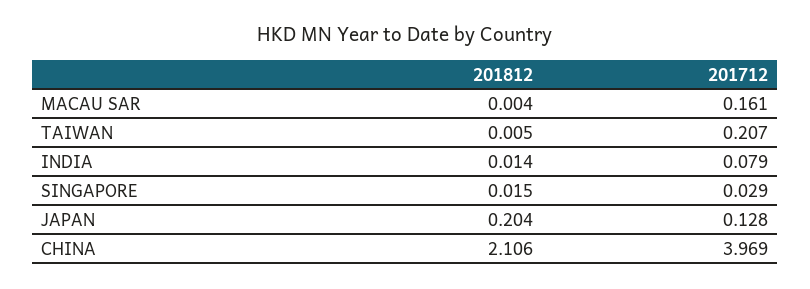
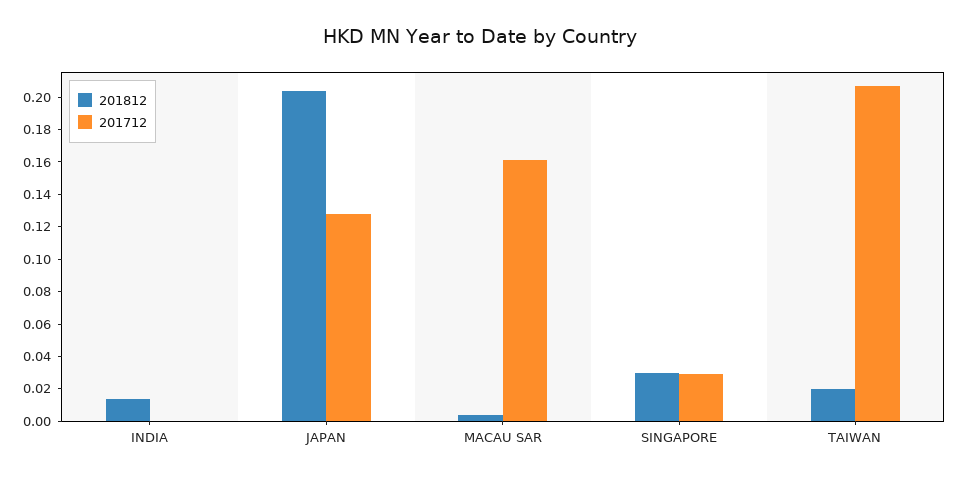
  {
    "201812": {
      "MACAU SAR": 0.004,
-     "TAIWAN": 0.005,
+     "TAIWAN": 0.02,
      "INDIA": 0.014,
-     "SINGAPORE": 0.015,
+     "SINGAPORE": 0.03,
-     "JAPAN": 0.204,
+     "JAPAN": 0.204
-     "CHINA": 2.106
    },
    "201712": {
      "MACAU SAR": 0.161,
      "TAIWAN": 0.207,
-     "INDIA": 0.079,
+     "INDIA": 0,
      "SINGAPORE": 0.029,
-     "JAPAN": 0.128,
+     "JAPAN": 0.128
-     "CHINA": 3.969
    }
  }

